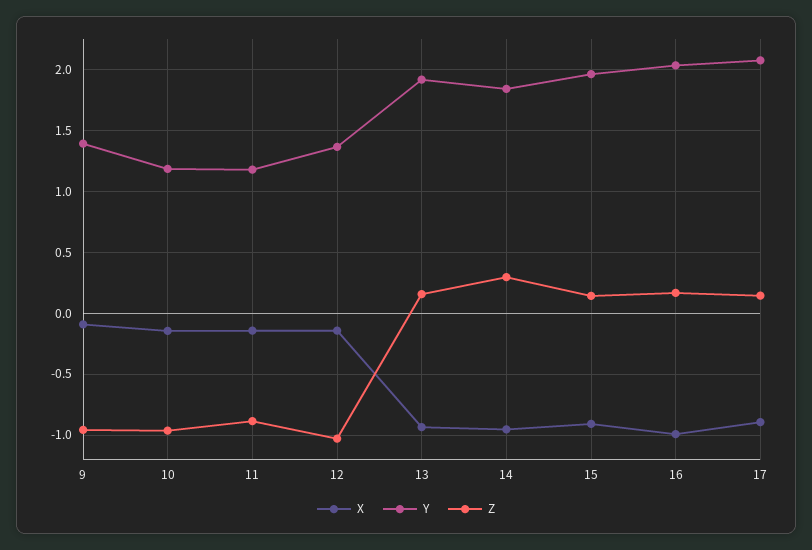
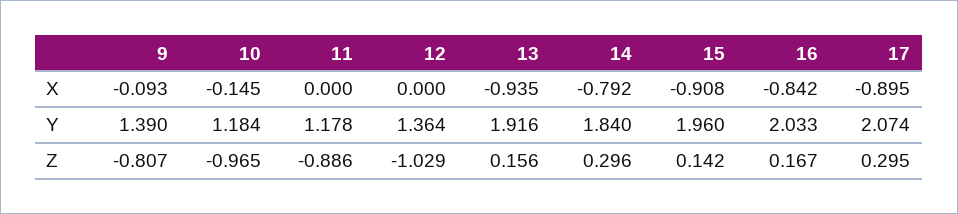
  {
    "X": {
      "9": -0.093,
      "10": -0.145,
-     "11": -0.15,
+     "11": 0,
-     "12": -0.15,
+     "12": 0,
      "13": -0.935,
-     "14": -0.95,
+     "14": -0.792,
      "15": -0.908,
-     "16": -1,
+     "16": -0.842,
      "17": -0.895
    },
    "Y": {
      "9": 1.39,
      "10": 1.184,
      "11": 1.178,
      "12": 1.364,
      "13": 1.916,
      "14": 1.84,
      "15": 1.96,
      "16": 2.033,
      "17": 2.074
    },
    "Z": {
-     "9": -0.95,
+     "9": -0.807,
      "10": -0.965,
      "11": -0.886,
      "12": -1.029,
      "13": 0.156,
      "14": 0.296,
      "15": 0.142,
      "16": 0.167,
-     "17": 0.15
+     "17": 0.295
    }
  }

